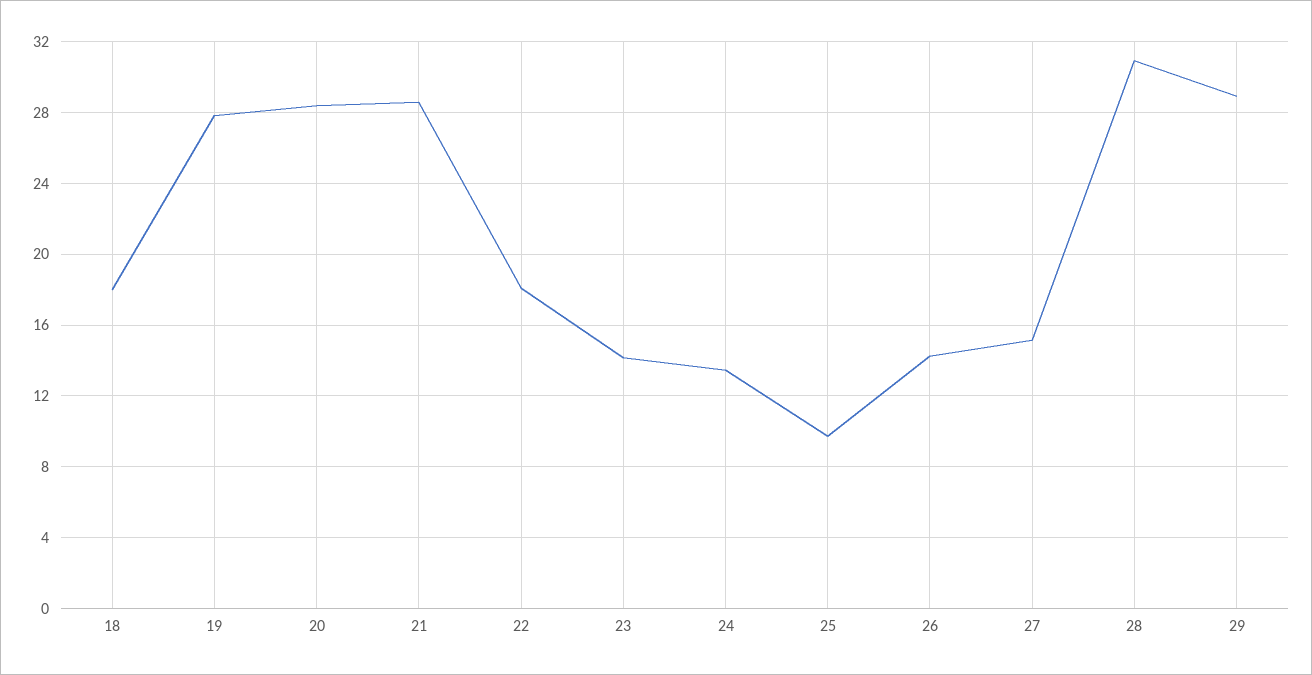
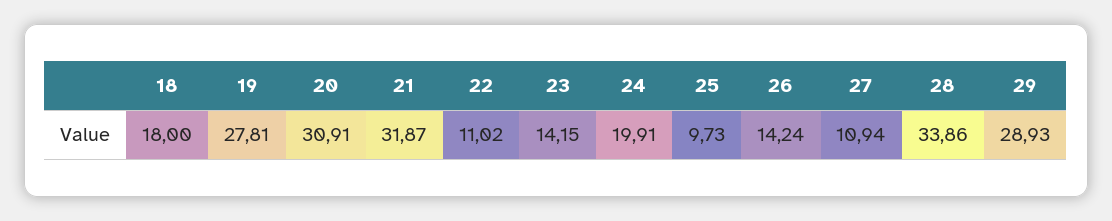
  {
    "18": 18,
    "19": 27.81,
-   "20": 28.5,
+   "20": 30.91,
-   "21": 28.5,
+   "21": 31.87,
-   "22": 18,
+   "22": 11.02,
    "23": 14.15,
-   "24": 13.5,
+   "24": 19.91,
    "25": 9.73,
    "26": 14.24,
-   "27": 15,
+   "27": 10.94,
-   "28": 31,
+   "28": 33.86,
    "29": 28.93
  }

